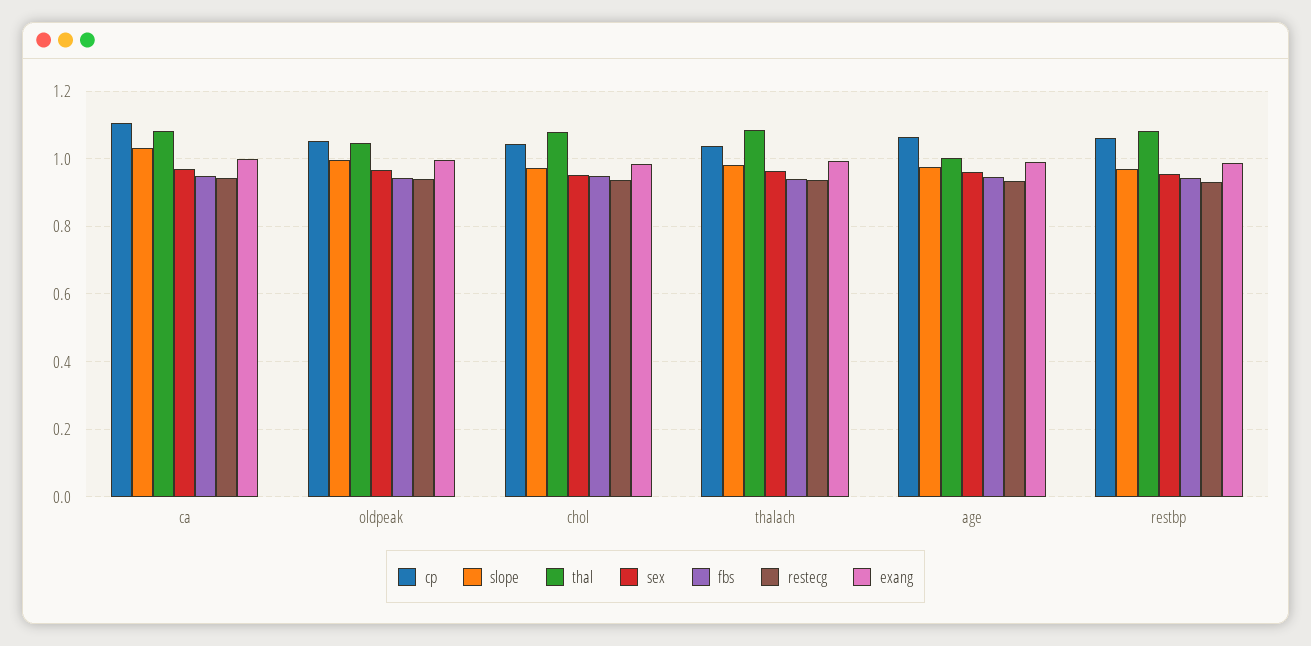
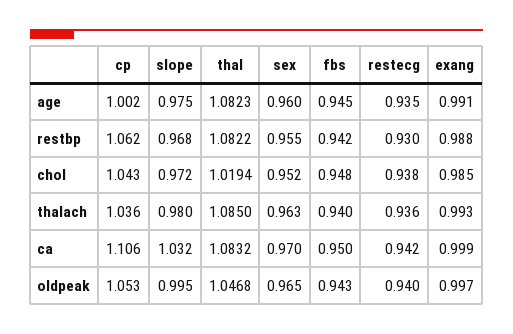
  {
    "cp": {
      "ca": 1.106,
      "oldpeak": 1.053,
      "chol": 1.043,
      "thalach": 1.036,
-     "age": 1.06,
+     "age": 1.002,
      "restbp": 1.062
    },
    "slope": {
      "ca": 1.032,
      "oldpeak": 0.995,
      "chol": 0.972,
      "thalach": 0.98,
      "age": 0.975,
      "restbp": 0.968
    },
    "thal": {
      "ca": 1.0832,
      "oldpeak": 1.0468,
-     "chol": 1.08,
+     "chol": 1.0194,
      "thalach": 1.085,
-     "age": 1,
+     "age": 1.0823,
      "restbp": 1.0822
    },
    "sex": {
      "ca": 0.97,
      "oldpeak": 0.965,
      "chol": 0.952,
      "thalach": 0.963,
      "age": 0.96,
      "restbp": 0.955
    },
    "fbs": {
      "ca": 0.95,
      "oldpeak": 0.943,
      "chol": 0.948,
      "thalach": 0.94,
      "age": 0.945,
      "restbp": 0.942
    },
    "restecg": {
      "ca": 0.942,
      "oldpeak": 0.94,
      "chol": 0.938,
      "thalach": 0.936,
      "age": 0.935,
      "restbp": 0.93
    },
    "exang": {
      "ca": 0.999,
      "oldpeak": 0.997,
      "chol": 0.985,
      "thalach": 0.993,
      "age": 0.991,
      "restbp": 0.988
    }
  }

